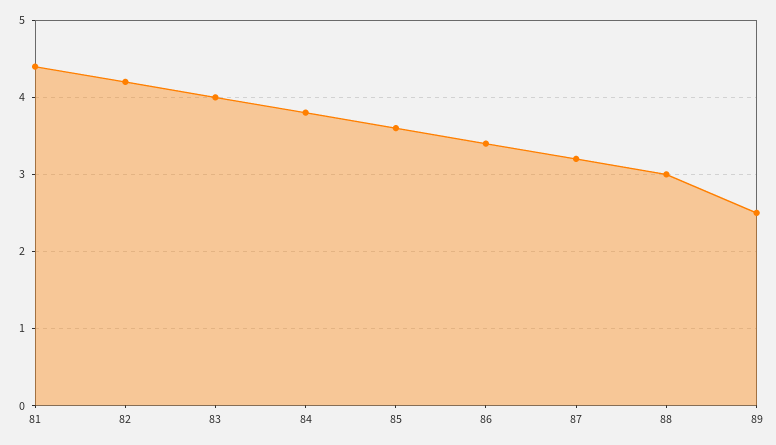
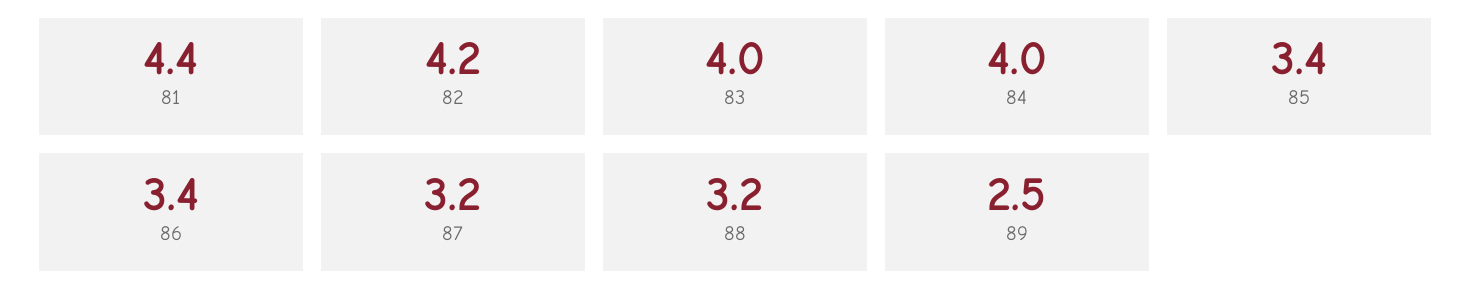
  {
    "81": 4.4,
    "82": 4.2,
    "83": 4,
-   "84": 3.8,
+   "84": 4,
-   "85": 3.6,
+   "85": 3.4,
    "86": 3.4,
    "87": 3.2,
-   "88": 3,
+   "88": 3.2,
    "89": 2.5
  }

